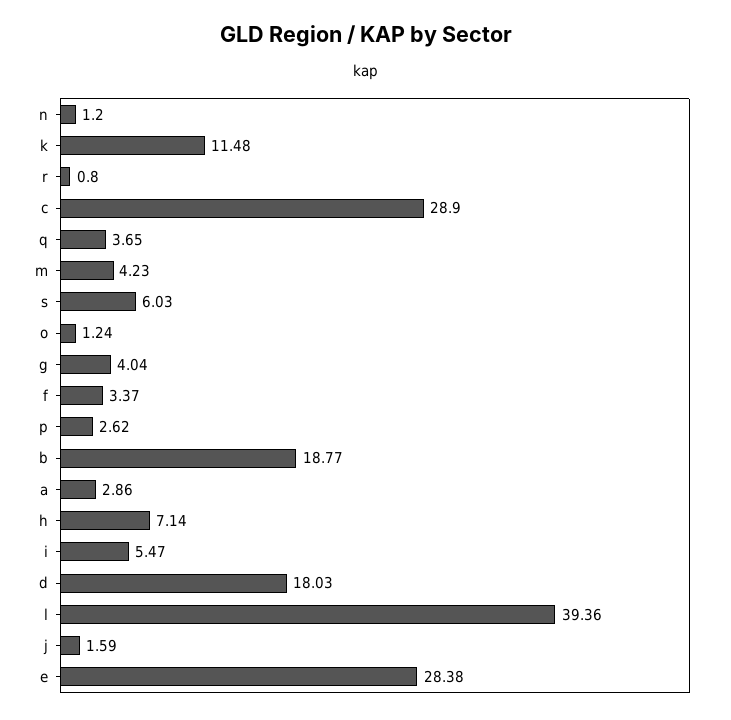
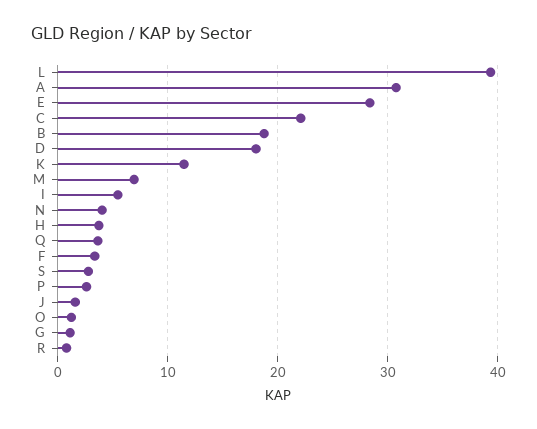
  {
-   "n": 1.2,
+   "n": 4,
    "k": 11.48,
    "r": 0.8,
-   "c": 28.9,
+   "c": 22,
    "q": 3.65,
-   "m": 4.23,
+   "m": 7,
-   "s": 6.03,
+   "s": 3,
    "o": 1.24,
-   "g": 4.04,
+   "g": 1,
    "f": 3.37,
    "p": 2.62,
    "b": 18.77,
-   "a": 2.86,
+   "a": 31,
-   "h": 7.14,
+   "h": 4,
    "i": 5.47,
    "d": 18.03,
    "l": 39.36,
    "j": 1.59,
    "e": 28.38
  }

